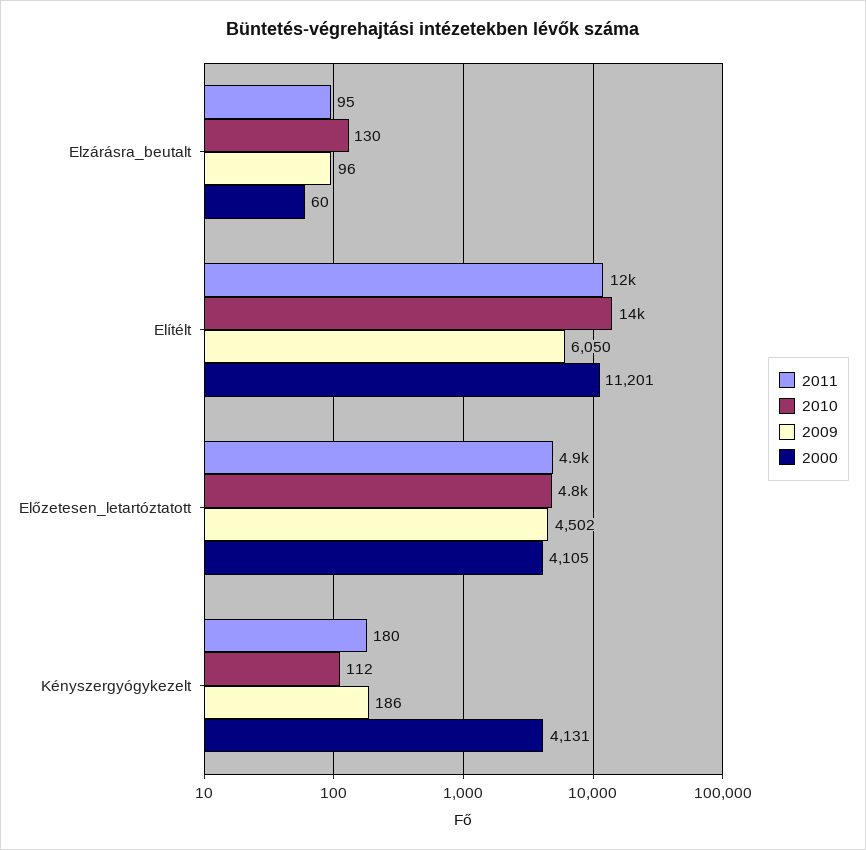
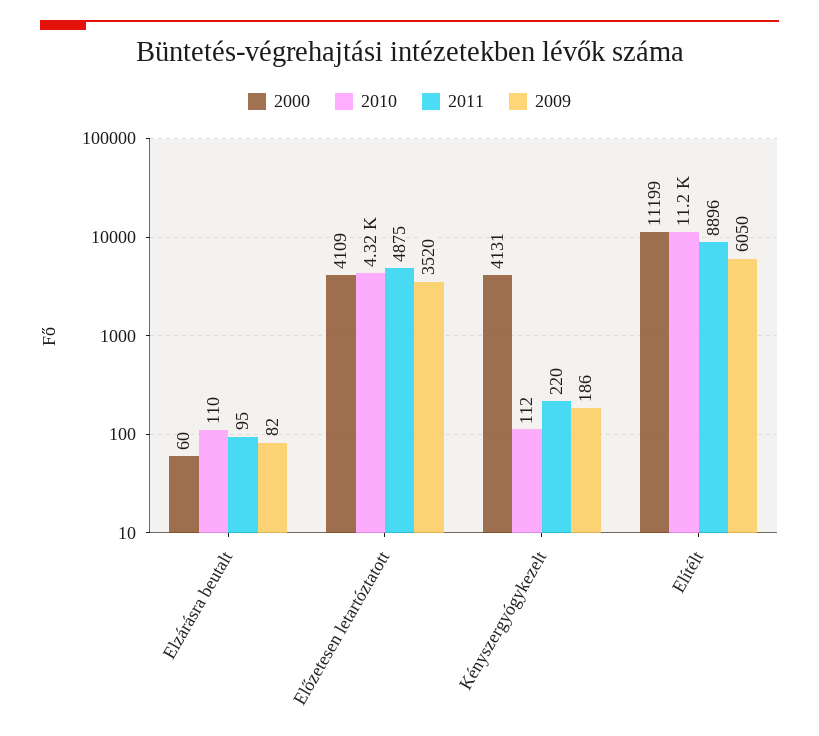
  {
    "2011": {
      "Elzárásra_beutalt": 95,
-     "Elítélt": 12000,
+     "Elítélt": 8896,
      "Előzetesen_letartóztatott": 4875,
-     "Kényszergyógykezelt": 180
+     "Kényszergyógykezelt": 220
    },
    "2010": {
-     "Elzárásra_beutalt": 130,
+     "Elzárásra_beutalt": 110,
-     "Elítélt": 14000,
+     "Elítélt": 11200,
-     "Előzetesen_letartóztatott": 4800,
+     "Előzetesen_letartóztatott": 4320,
      "Kényszergyógykezelt": 112
    },
    "2009": {
-     "Elzárásra_beutalt": 96,
+     "Elzárásra_beutalt": 82,
      "Elítélt": 6050,
-     "Előzetesen_letartóztatott": 4502,
+     "Előzetesen_letartóztatott": 3520,
      "Kényszergyógykezelt": 186
    },
    "2000": {
      "Elzárásra_beutalt": 60,
-     "Elítélt": 11201,
+     "Elítélt": 11199,
-     "Előzetesen_letartóztatott": 4105,
+     "Előzetesen_letartóztatott": 4109,
      "Kényszergyógykezelt": 4131
    }
  }

